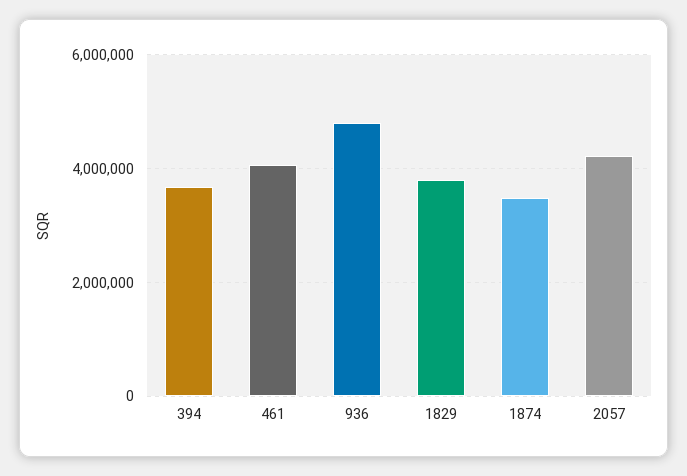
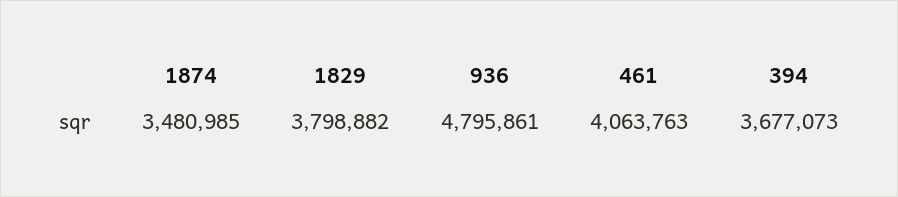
  {
    "394": 3677073,
    "461": 4063763,
    "936": 4795861,
    "1829": 3798882,
-   "1874": 3480985,
+   "1874": 3480985
-   "2057": 4200000
  }

